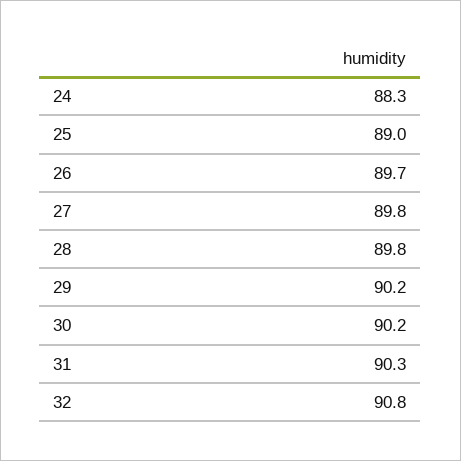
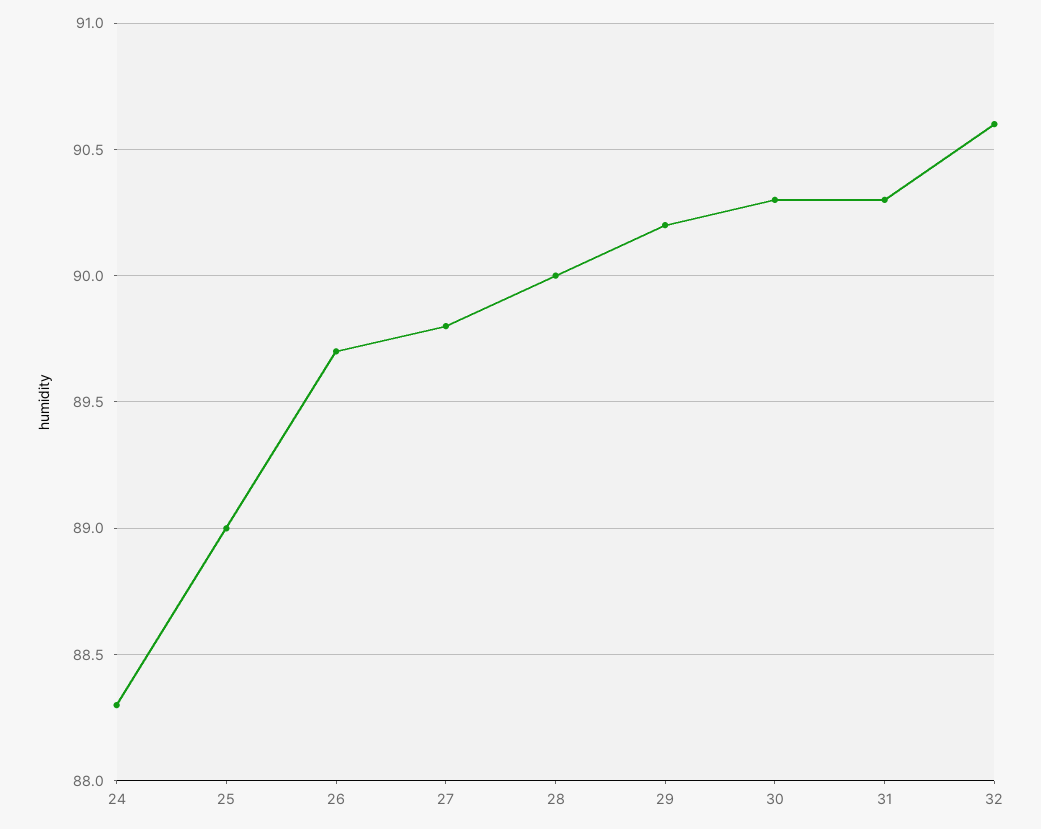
  {
    "24": 88.3,
    "25": 89,
    "26": 89.7,
    "27": 89.8,
-   "28": 89.8,
+   "28": 90,
    "29": 90.2,
-   "30": 90.2,
+   "30": 90.3,
    "31": 90.3,
-   "32": 90.8
+   "32": 90.6
  }

